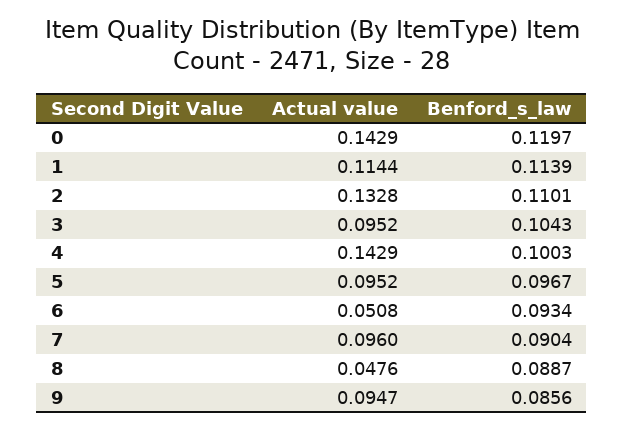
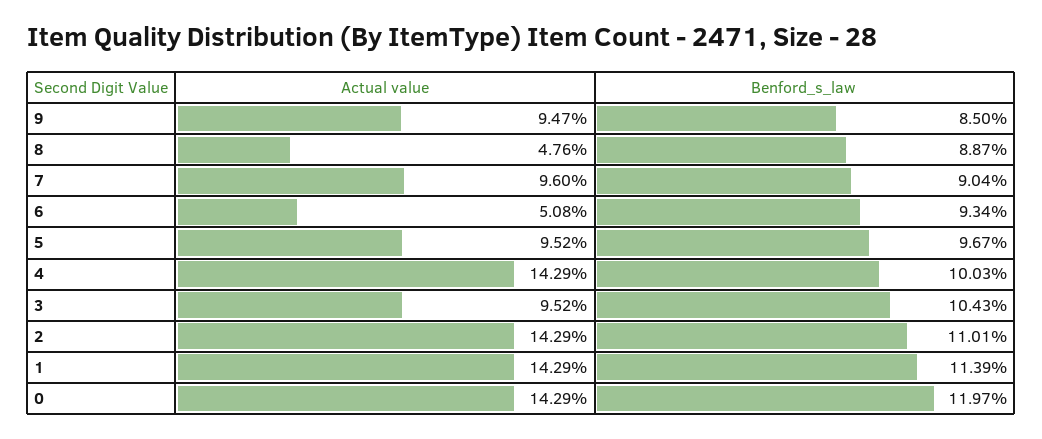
  {
    "Actual value": {
      "0": 0.1429,
-     "1": 0.1144,
+     "1": 0.1429,
-     "2": 0.1328,
+     "2": 0.1429,
      "3": 0.0952,
      "4": 0.1429,
      "5": 0.0952,
      "6": 0.0508,
      "7": 0.096,
      "8": 0.0476,
      "9": 0.0947
    },
    "Benford_s_law": {
      "0": 0.1197,
      "1": 0.1139,
      "2": 0.1101,
      "3": 0.1043,
      "4": 0.1003,
      "5": 0.0967,
      "6": 0.0934,
      "7": 0.0904,
      "8": 0.0887,
-     "9": 0.0856
+     "9": 0.085
    }
  }

